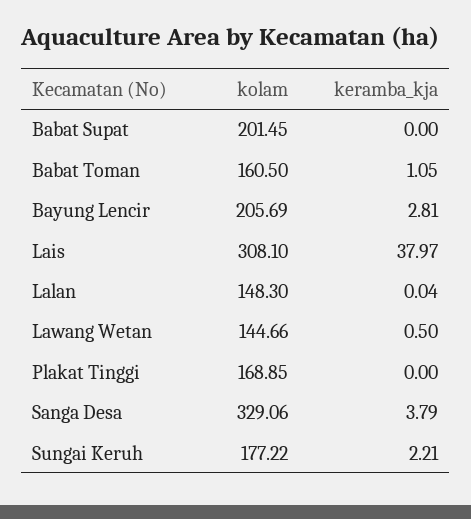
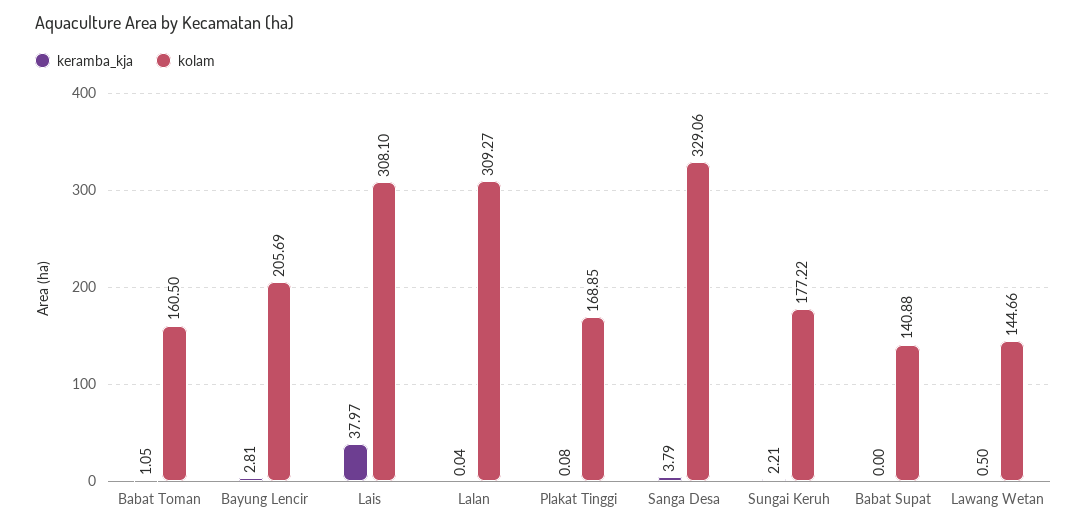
  {
    "kolam": {
-     "Babat Supat": 201.45,
+     "Babat Supat": 140.88,
      "Babat Toman": 160.5,
      "Bayung Lencir": 205.69,
      "Lais": 308.1,
-     "Lalan": 148.3,
+     "Lalan": 309.27,
      "Lawang Wetan": 144.66,
      "Plakat Tinggi": 168.85,
      "Sanga Desa": 329.06,
      "Sungai Keruh": 177.22
    },
    "keramba_kja": {
      "Babat Supat": 0,
      "Babat Toman": 1.05,
      "Bayung Lencir": 2.81,
      "Lais": 37.97,
      "Lalan": 0.04,
      "Lawang Wetan": 0.5,
-     "Plakat Tinggi": 0,
+     "Plakat Tinggi": 0.08,
      "Sanga Desa": 3.79,
      "Sungai Keruh": 2.21
    }
  }

